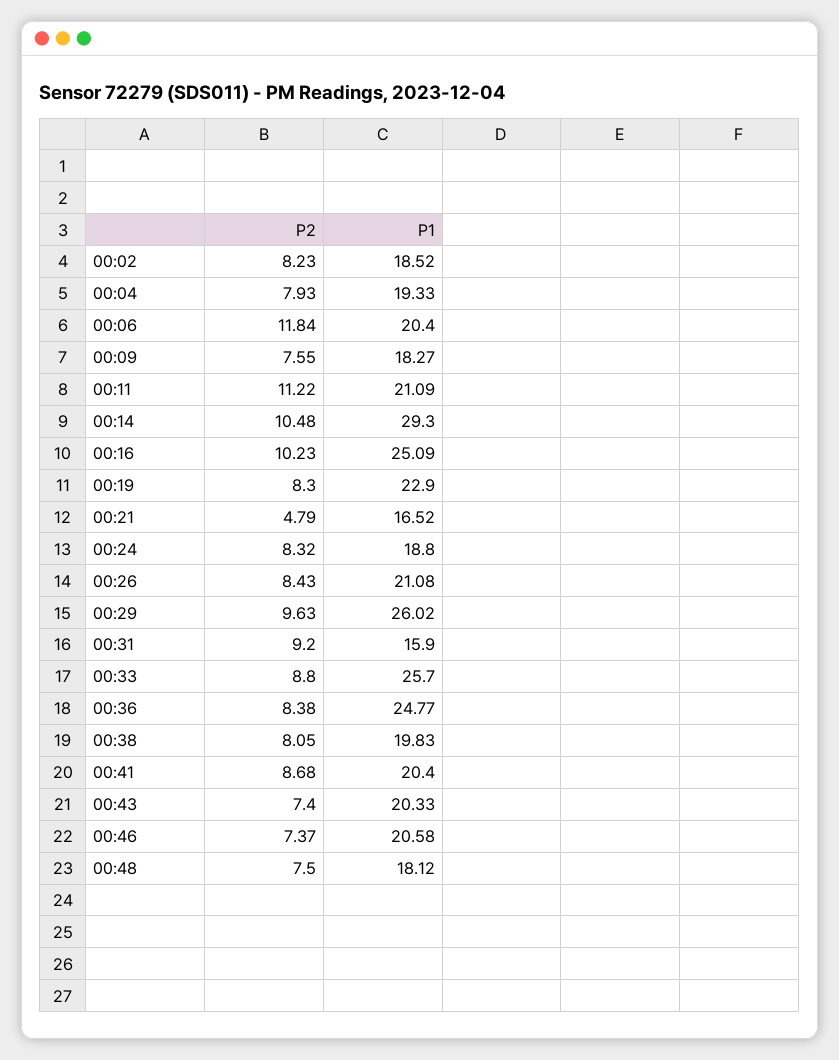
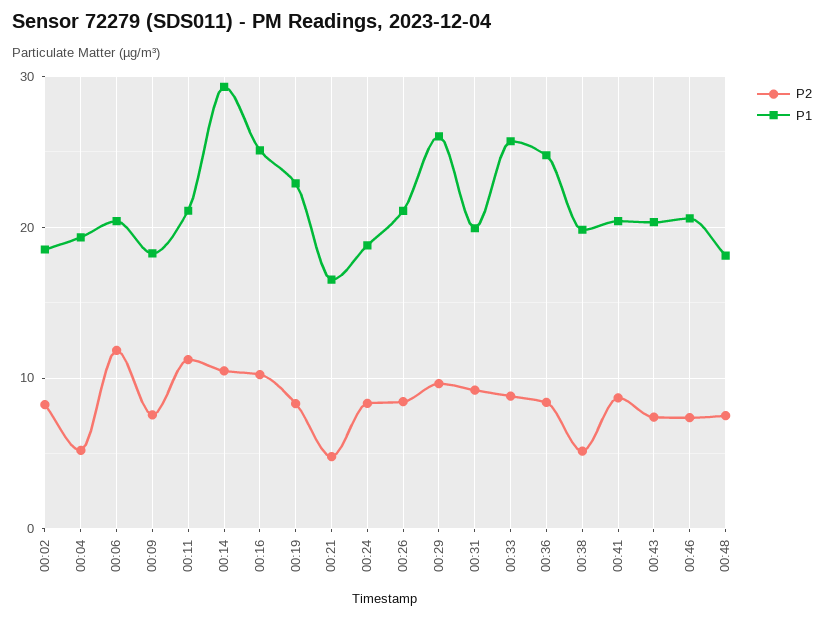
  {
    "P2": {
      "00:02": 8.23,
-     "00:04": 7.93,
+     "00:04": 5,
      "00:06": 11.84,
      "00:09": 7.55,
      "00:11": 11.22,
      "00:14": 10.48,
      "00:16": 10.23,
      "00:19": 8.3,
      "00:21": 4.79,
      "00:24": 8.32,
      "00:26": 8.43,
      "00:29": 9.63,
      "00:31": 9.2,
      "00:33": 8.8,
      "00:36": 8.38,
-     "00:38": 8.05,
+     "00:38": 5,
      "00:41": 8.68,
      "00:43": 7.4,
      "00:46": 7.37,
      "00:48": 7.5
    },
    "P1": {
      "00:02": 18.52,
      "00:04": 19.33,
      "00:06": 20.4,
      "00:09": 18.27,
      "00:11": 21.09,
      "00:14": 29.3,
      "00:16": 25.09,
      "00:19": 22.9,
      "00:21": 16.52,
      "00:24": 18.8,
      "00:26": 21.08,
      "00:29": 26.02,
-     "00:31": 15.9,
+     "00:31": 20,
      "00:33": 25.7,
      "00:36": 24.77,
      "00:38": 19.83,
      "00:41": 20.4,
      "00:43": 20.33,
      "00:46": 20.58,
      "00:48": 18.12
    }
  }

